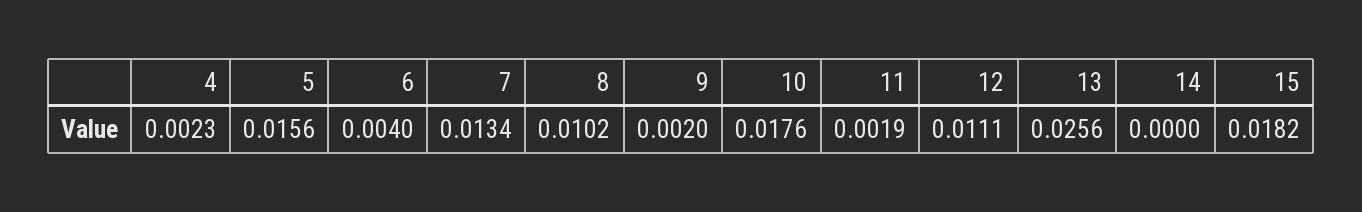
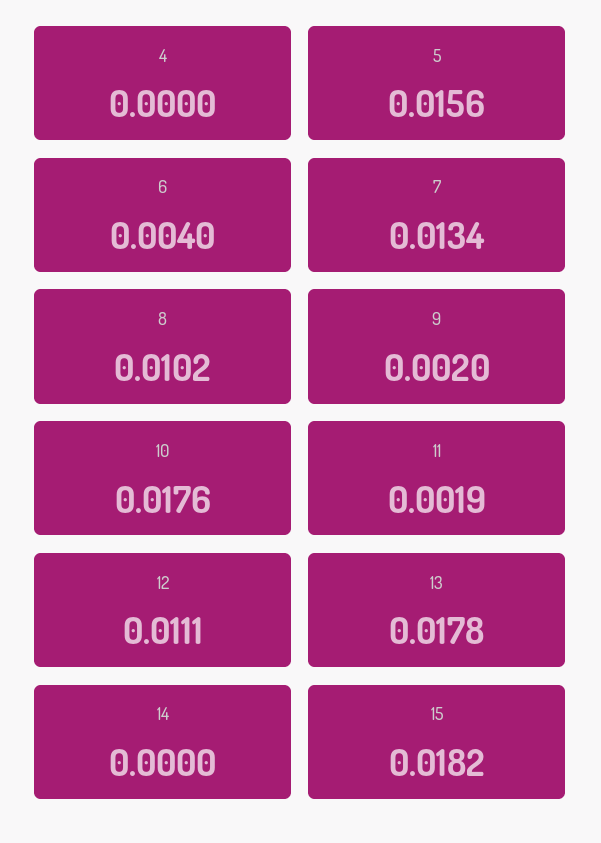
  {
-   "4": 0.0023,
+   "4": 0,
    "5": 0.0156,
    "6": 0.004,
    "7": 0.0134,
    "8": 0.0102,
    "9": 0.002,
    "10": 0.0176,
    "11": 0.0019,
    "12": 0.0111,
-   "13": 0.0256,
+   "13": 0.0178,
    "14": 0,
    "15": 0.0182
  }

